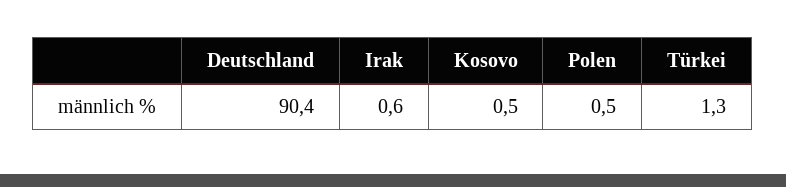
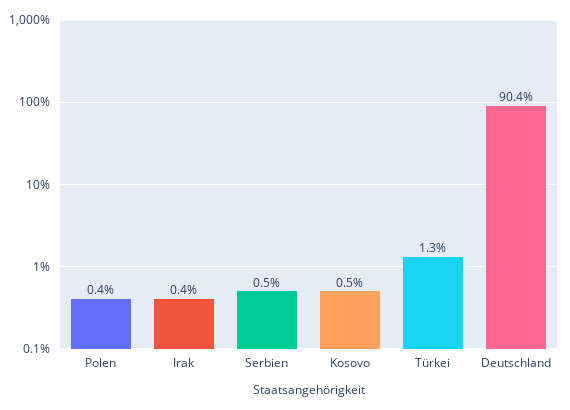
  {
    "Deutschland": 90.4,
-   "Irak": 0.6,
+   "Irak": 0.4,
    "Kosovo": 0.5,
-   "Polen": 0.5,
+   "Polen": 0.4,
-   "Türkei": 1.3
+   "Türkei": 1.3,
+   "Serbien": 0.5
  }

